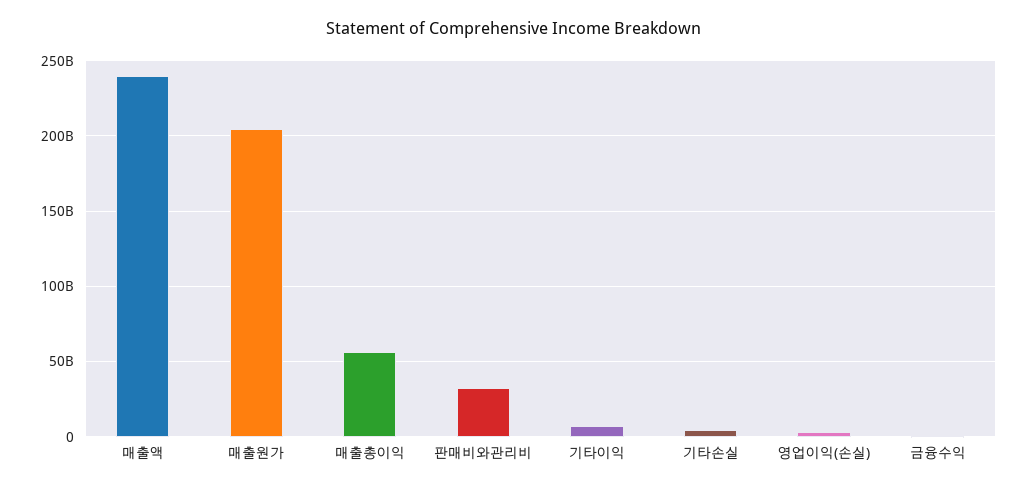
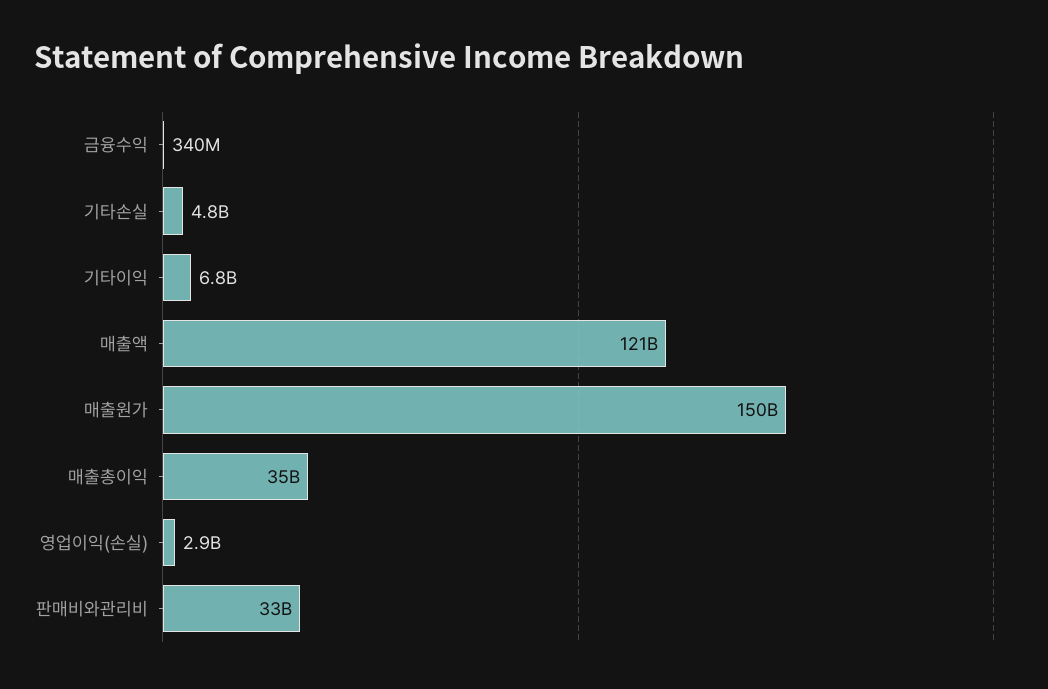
  {
-   "매출액": 240000000000,
+   "매출액": 121000000000,
-   "매출원가": 205000000000,
+   "매출원가": 150000000000,
-   "매출총이익": 55000000000,
+   "매출총이익": 35000000000,
    "판매비와관리비": 33000000000,
    "기타이익": 6800000000,
    "기타손실": 4800000000,
    "영업이익(손실)": 2900000000,
    "금융수익": 340000000
  }

